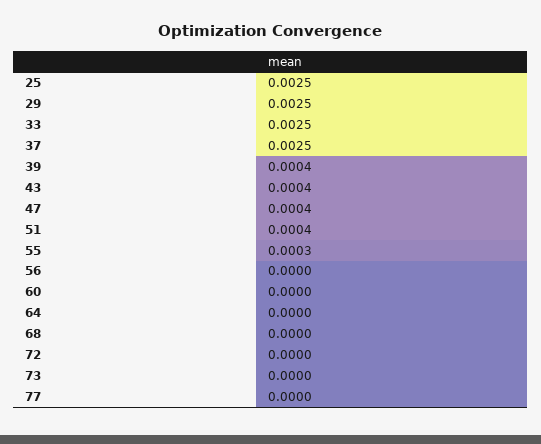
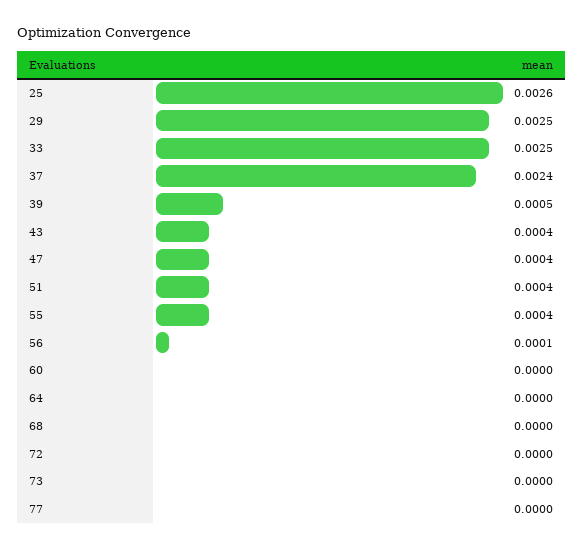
  {
-   "25": 0.0025,
+   "25": 0.0026,
    "29": 0.0025,
    "33": 0.0025,
-   "37": 0.0025,
+   "37": 0.0024,
-   "39": 0.0004,
+   "39": 0.0005,
    "43": 0.0004,
    "47": 0.0004,
    "51": 0.0004,
-   "55": 0.0003,
+   "55": 0.0004,
-   "56": 0,
+   "56": 0.0001,
    "60": 0,
    "64": 0,
    "68": 0,
    "72": 0,
    "73": 0,
    "77": 0
  }

